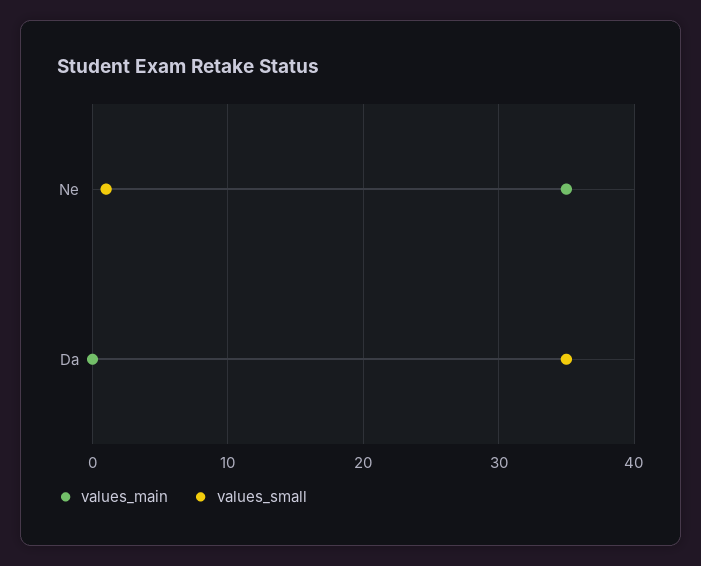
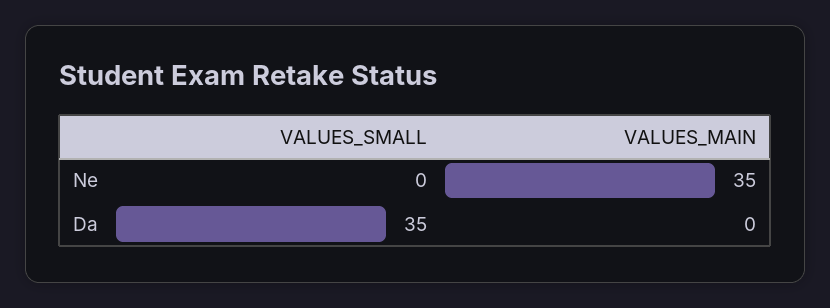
  {
    "values_main": {
      "Ne": 35,
      "Da": 0
    },
    "values_small": {
-     "Ne": 1,
+     "Ne": 0,
      "Da": 35
    }
  }

